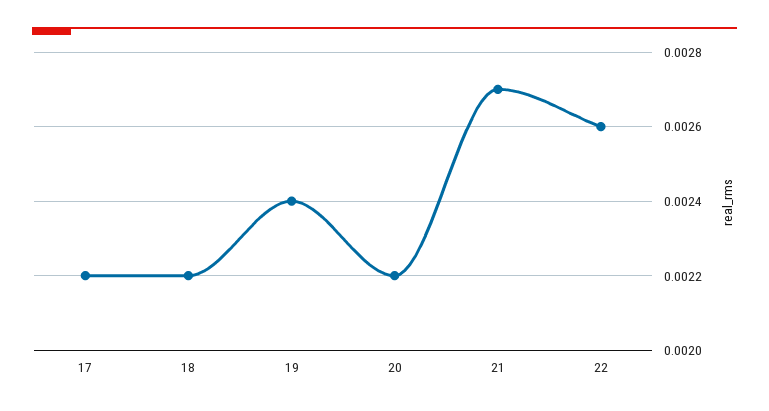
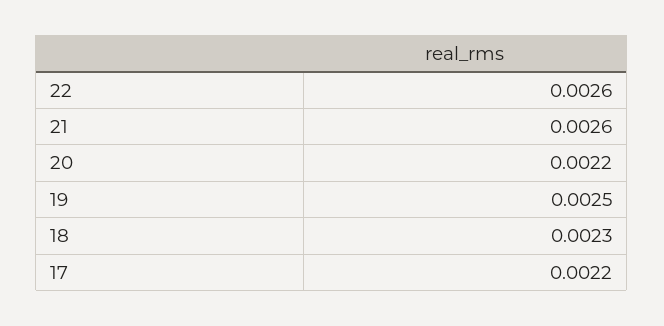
  {
    "17": 0.0022,
-   "18": 0.0022,
+   "18": 0.0023,
-   "19": 0.0024,
+   "19": 0.0025,
    "20": 0.0022,
-   "21": 0.0027,
+   "21": 0.0026,
    "22": 0.0026
  }

